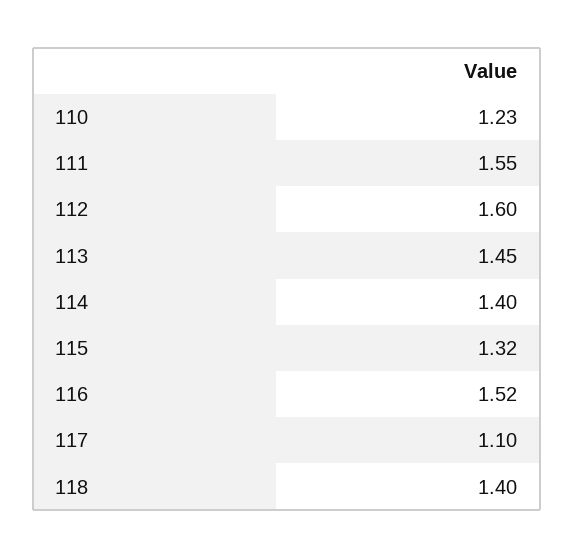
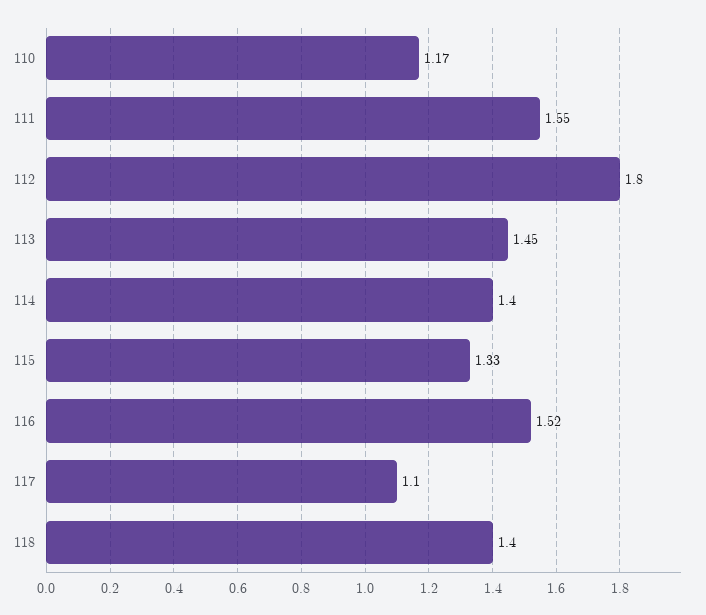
  {
-   "110": 1.23,
+   "110": 1.17,
    "111": 1.55,
-   "112": 1.6,
+   "112": 1.8,
    "113": 1.45,
    "114": 1.4,
-   "115": 1.32,
+   "115": 1.33,
    "116": 1.52,
    "117": 1.1,
    "118": 1.4
  }

